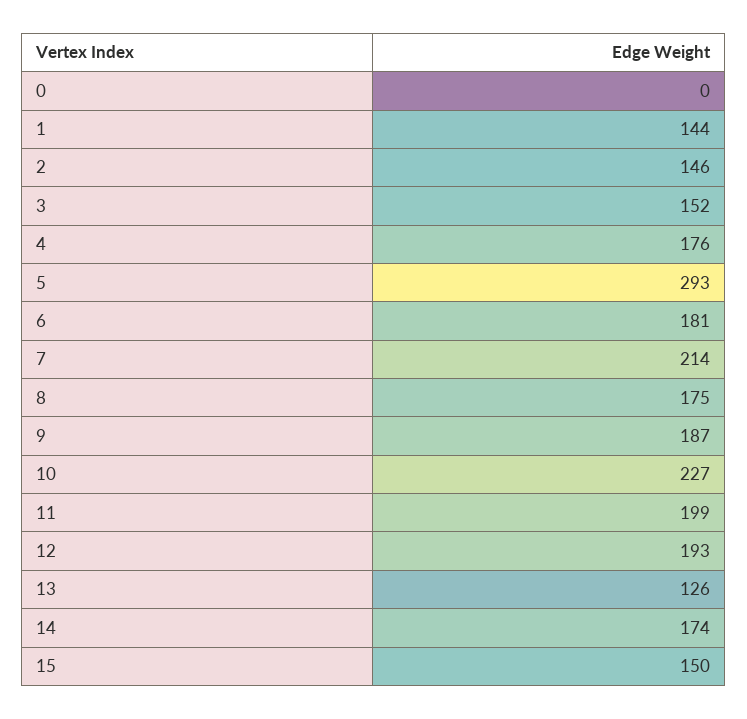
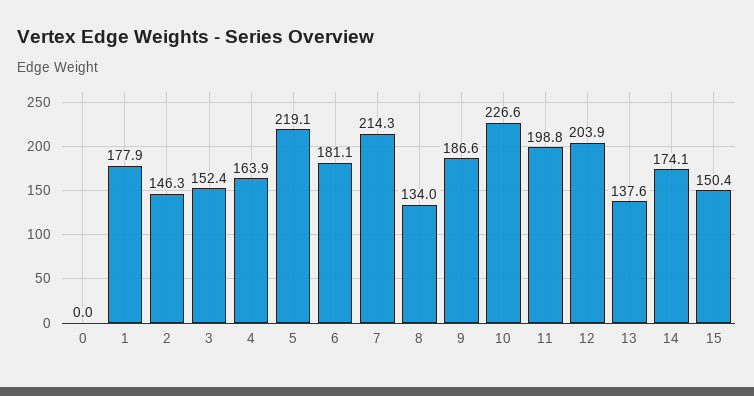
  {
    "0": 0,
-   "1": 144,
+   "1": 177.9,
    "2": 146.3,
    "3": 152.4,
-   "4": 176,
+   "4": 163.9,
-   "5": 293,
+   "5": 219.1,
    "6": 181.1,
    "7": 214.3,
-   "8": 175,
+   "8": 134,
    "9": 186.6,
    "10": 226.6,
    "11": 198.8,
-   "12": 193,
+   "12": 203.9,
-   "13": 126,
+   "13": 137.6,
    "14": 174.1,
    "15": 150.4
  }

